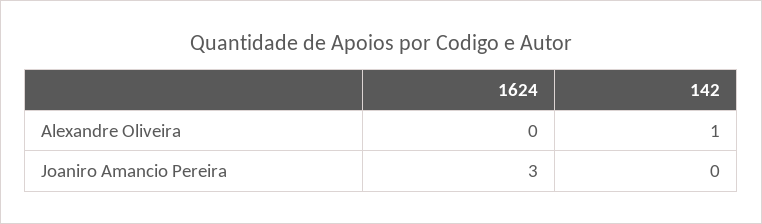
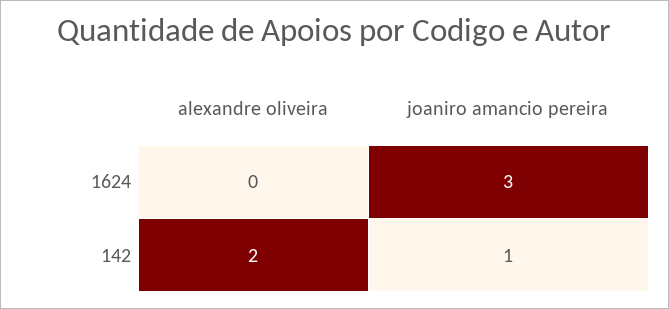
  {
    "1624": {
      "Alexandre Oliveira": 0,
      "Joaniro Amancio Pereira": 3
    },
    "142": {
-     "Alexandre Oliveira": 1,
+     "Alexandre Oliveira": 2,
-     "Joaniro Amancio Pereira": 0
+     "Joaniro Amancio Pereira": 1
    }
  }

